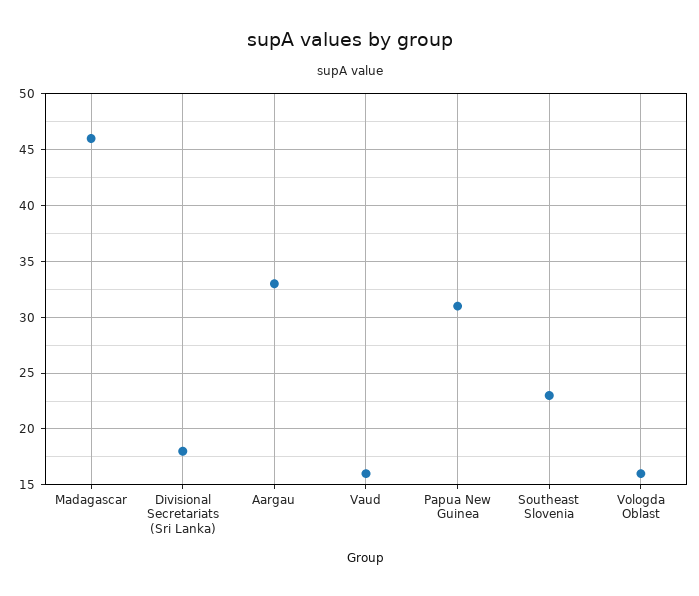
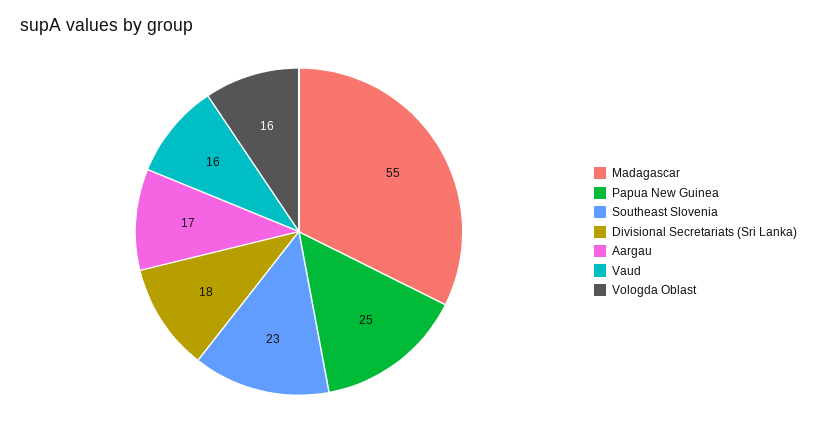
  {
-   "Madagascar": 46,
+   "Madagascar": 55,
    "Divisional Secretariats (Sri Lanka)": 18,
-   "Aargau": 33,
+   "Aargau": 17,
    "Vaud": 16,
-   "Papua New Guinea": 31,
+   "Papua New Guinea": 25,
    "Southeast Slovenia": 23,
    "Vologda Oblast": 16
  }

